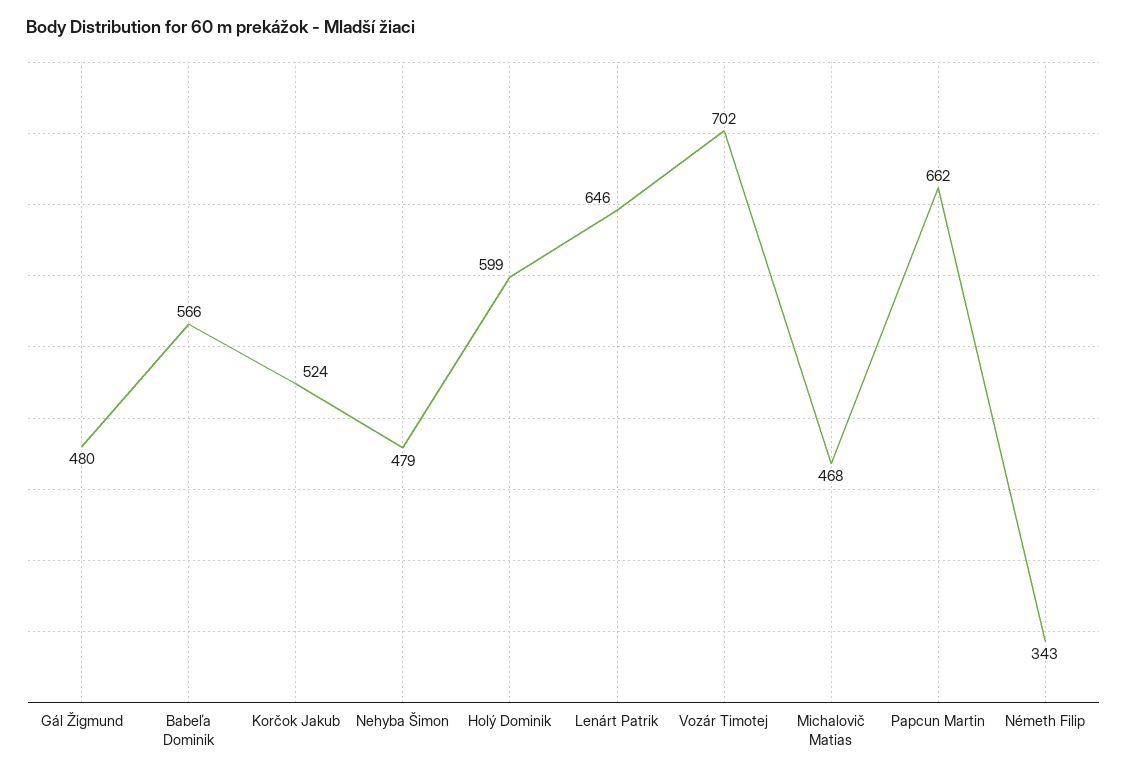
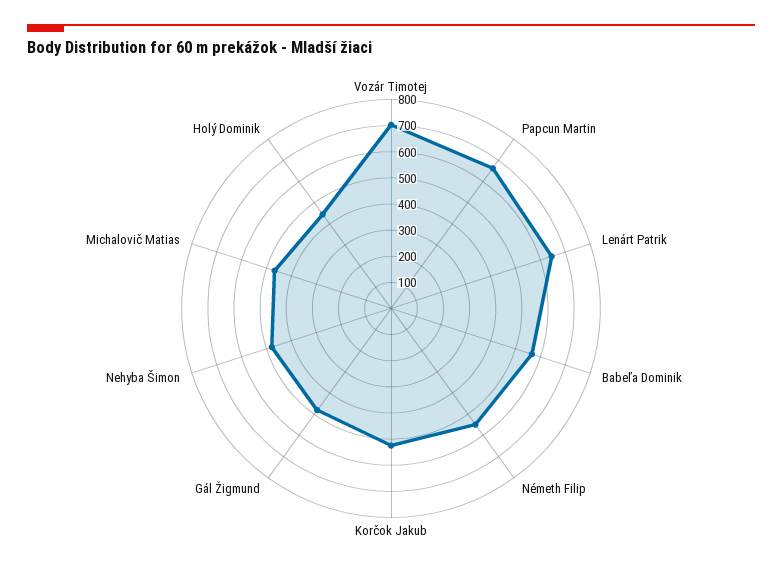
  {
    "Gál Žigmund": 480,
    "Babeľa Dominik": 566,
    "Korčok Jakub": 524,
    "Nehyba Šimon": 479,
-   "Holý Dominik": 599,
+   "Holý Dominik": 450,
    "Lenárt Patrik": 646,
    "Vozár Timotej": 702,
    "Michalovič Matias": 468,
    "Papcun Martin": 662,
-   "Németh Filip": 343
+   "Németh Filip": 550
  }

